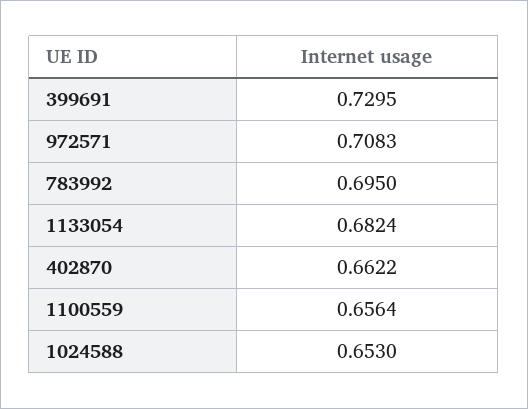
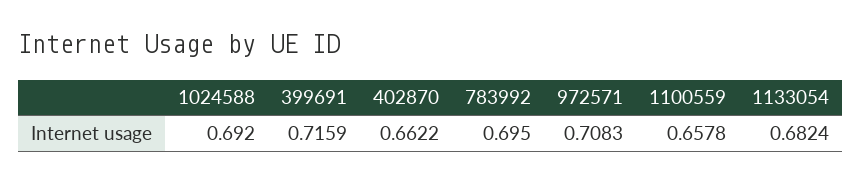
  {
-   "399691": 0.7295,
+   "399691": 0.7159,
    "972571": 0.7083,
    "783992": 0.695,
    "1133054": 0.6824,
    "402870": 0.6622,
-   "1100559": 0.6564,
+   "1100559": 0.6578,
-   "1024588": 0.653
+   "1024588": 0.692
  }

